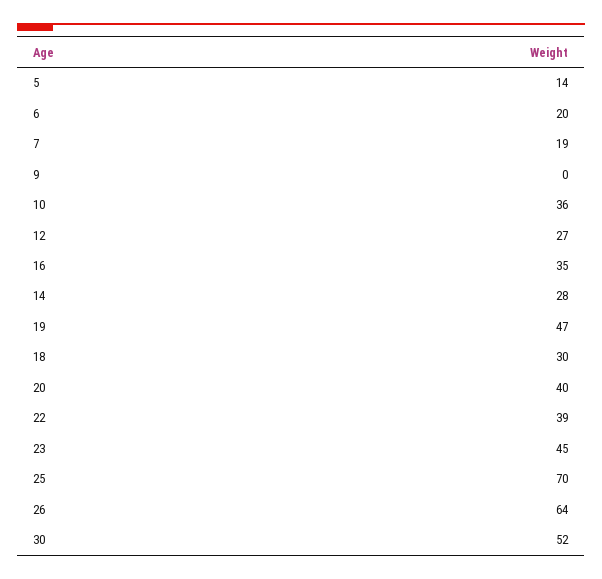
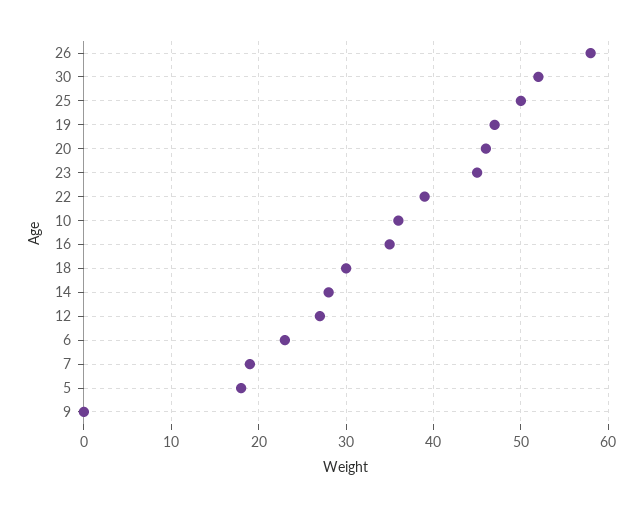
  {
-   "5": 14,
+   "5": 18,
-   "6": 20,
+   "6": 23,
    "7": 19,
    "9": 0,
    "10": 36,
    "12": 27,
    "16": 35,
    "14": 28,
    "19": 47,
    "18": 30,
-   "20": 40,
+   "20": 46,
    "22": 39,
    "23": 45,
-   "25": 70,
+   "25": 50,
-   "26": 64,
+   "26": 58,
    "30": 52
  }

